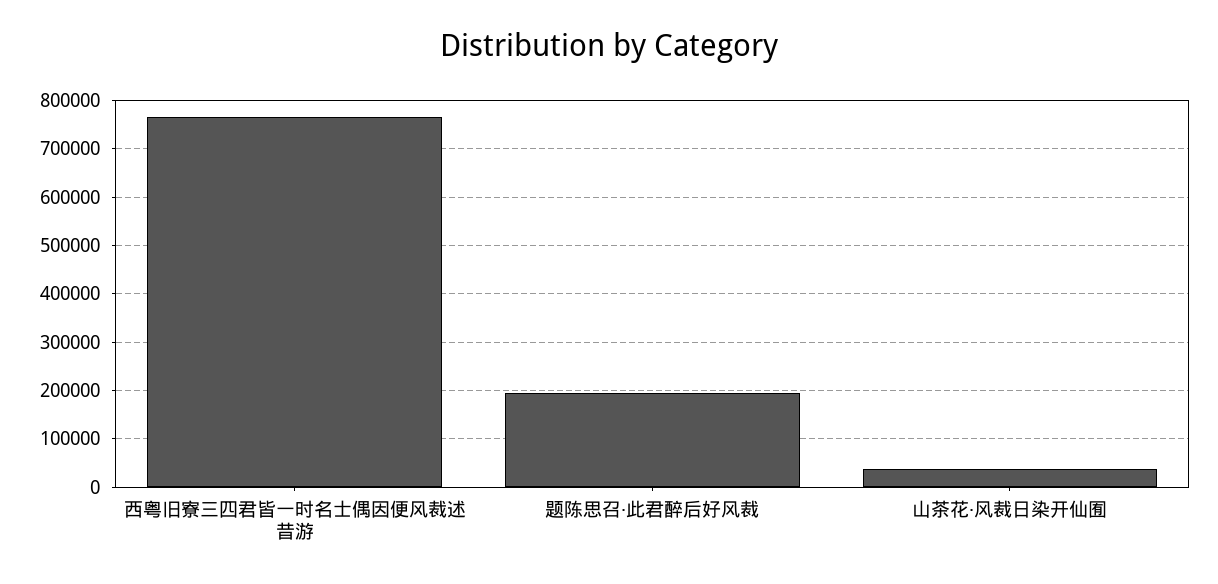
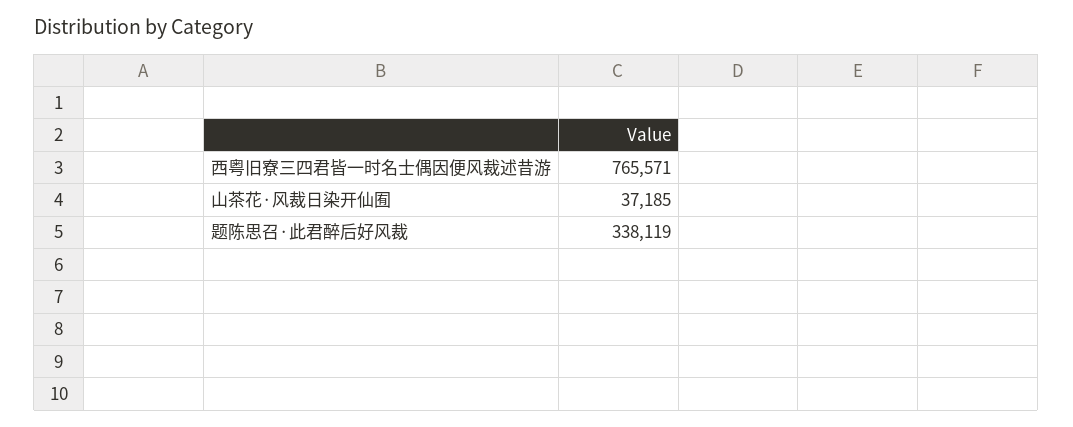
  {
    "西粤旧寮三四君皆一时名士偶因便风裁述昔游": 765571,
-   "题陈思召·此君醉后好风裁": 200000,
+   "题陈思召·此君醉后好风裁": 338119,
    "山茶花·风裁日染开仙囿": 37185
  }

